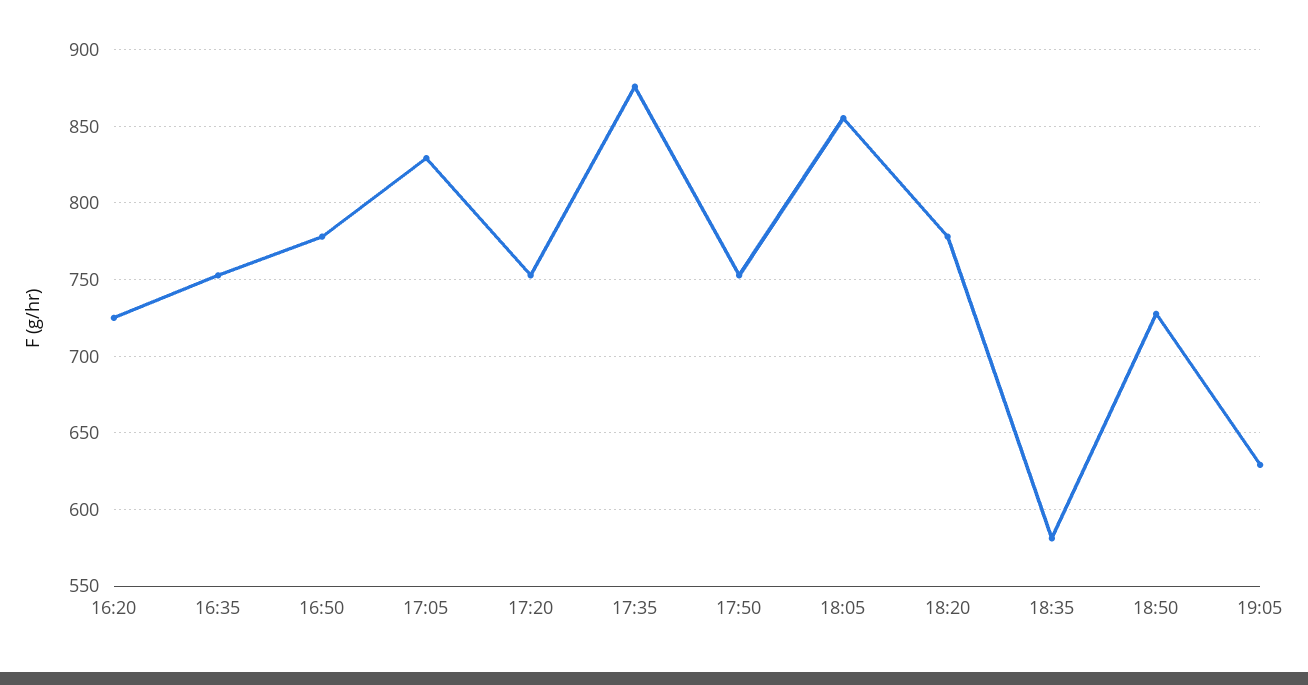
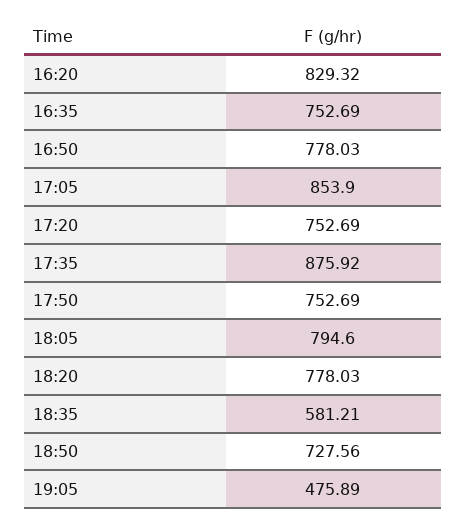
  {
-   "16:20": 725,
+   "16:20": 829.32,
    "16:35": 752.69,
    "16:50": 778.03,
-   "17:05": 830,
+   "17:05": 853.9,
    "17:20": 752.69,
    "17:35": 875.92,
    "17:50": 752.69,
-   "18:05": 855,
+   "18:05": 794.6,
    "18:20": 778.03,
    "18:35": 581.21,
    "18:50": 727.56,
-   "19:05": 630
+   "19:05": 475.89
  }

